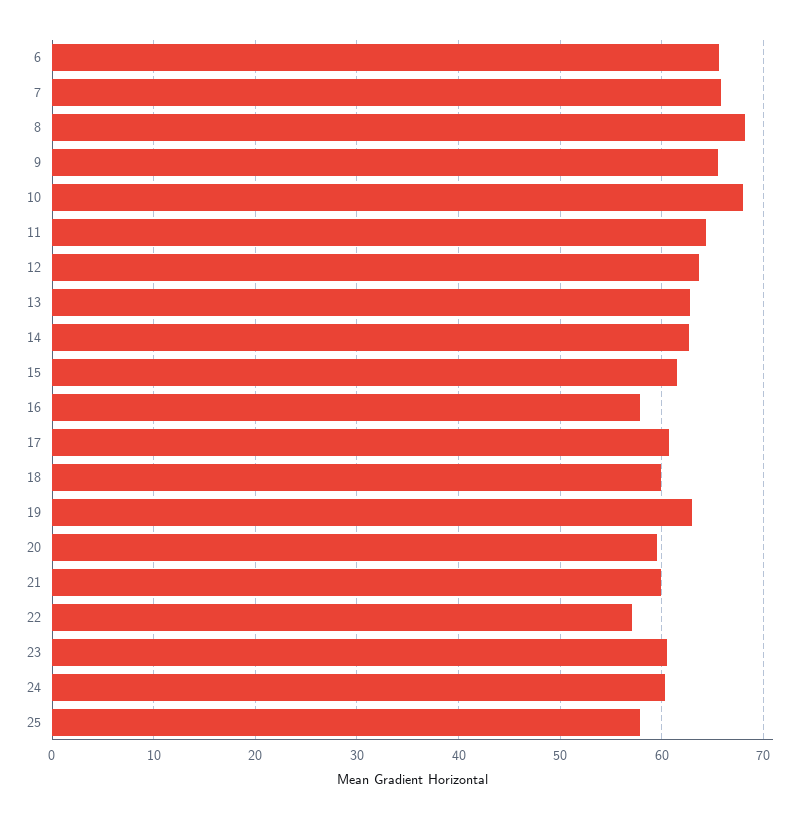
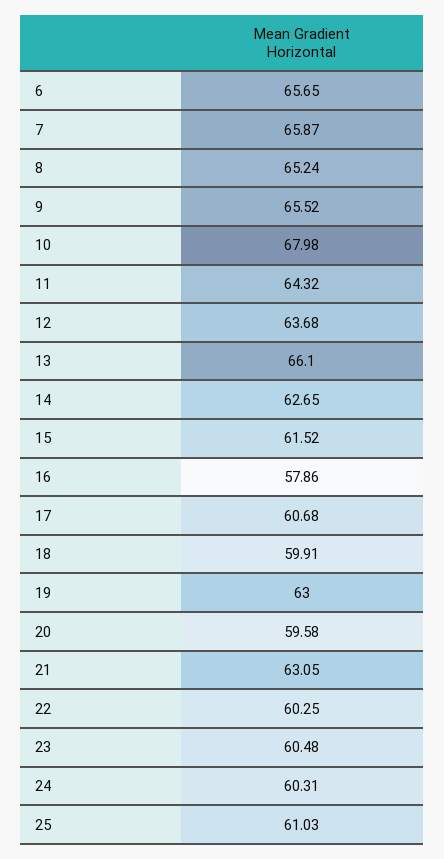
  {
    "6": 65.65,
    "7": 65.87,
-   "8": 68,
+   "8": 65.24,
    "9": 65.52,
    "10": 67.98,
    "11": 64.32,
    "12": 63.68,
-   "13": 63,
+   "13": 66.1,
    "14": 62.65,
    "15": 61.52,
    "16": 57.86,
    "17": 60.68,
    "18": 59.91,
    "19": 63,
    "20": 59.58,
-   "21": 60,
+   "21": 63.05,
-   "22": 57,
+   "22": 60.25,
    "23": 60.48,
    "24": 60.31,
-   "25": 58
+   "25": 61.03
  }

